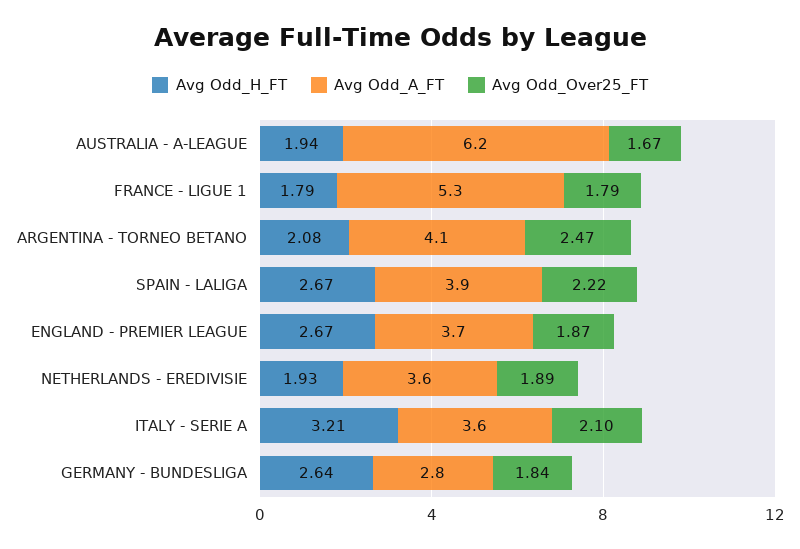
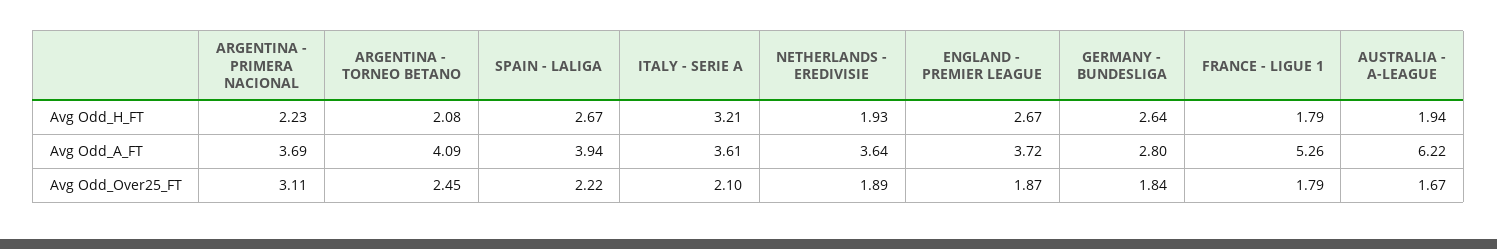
  {
    "Avg Odd_H_FT": {
      "AUSTRALIA - A-LEAGUE": 1.94,
      "FRANCE - LIGUE 1": 1.79,
      "ARGENTINA - TORNEO BETANO": 2.08,
      "SPAIN - LALIGA": 2.67,
      "ENGLAND - PREMIER LEAGUE": 2.67,
      "NETHERLANDS - EREDIVISIE": 1.93,
      "ITALY - SERIE A": 3.21,
-     "GERMANY - BUNDESLIGA": 2.64
+     "GERMANY - BUNDESLIGA": 2.64,
+     "ARGENTINA - PRIMERA NACIONAL": 2.23
    },
    "Avg Odd_A_FT": {
      "AUSTRALIA - A-LEAGUE": 6.22,
      "FRANCE - LIGUE 1": 5.26,
      "ARGENTINA - TORNEO BETANO": 4.09,
      "SPAIN - LALIGA": 3.94,
      "ENGLAND - PREMIER LEAGUE": 3.72,
      "NETHERLANDS - EREDIVISIE": 3.64,
      "ITALY - SERIE A": 3.61,
-     "GERMANY - BUNDESLIGA": 2.8
+     "GERMANY - BUNDESLIGA": 2.8,
+     "ARGENTINA - PRIMERA NACIONAL": 3.69
    },
    "Avg Odd_Over25_FT": {
      "AUSTRALIA - A-LEAGUE": 1.67,
      "FRANCE - LIGUE 1": 1.79,
-     "ARGENTINA - TORNEO BETANO": 2.47,
+     "ARGENTINA - TORNEO BETANO": 2.45,
      "SPAIN - LALIGA": 2.22,
      "ENGLAND - PREMIER LEAGUE": 1.87,
      "NETHERLANDS - EREDIVISIE": 1.89,
      "ITALY - SERIE A": 2.1,
-     "GERMANY - BUNDESLIGA": 1.84
+     "GERMANY - BUNDESLIGA": 1.84,
+     "ARGENTINA - PRIMERA NACIONAL": 3.11
    }
  }

